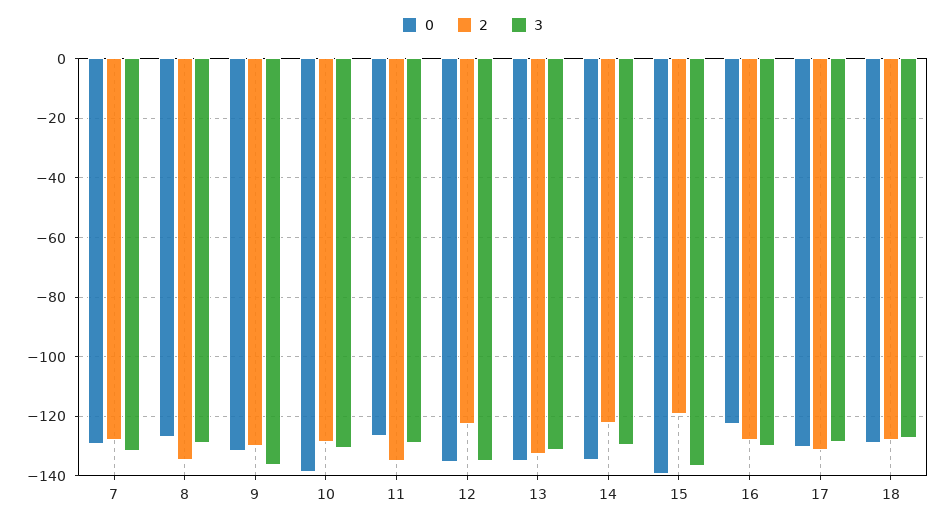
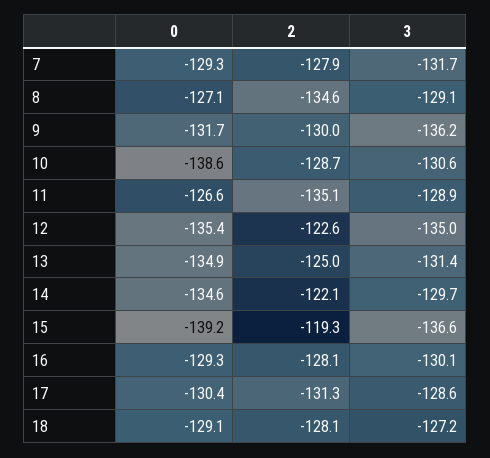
  {
    "0": {
      "7": -129.3,
      "8": -127.1,
      "9": -131.7,
      "10": -138.6,
      "11": -126.6,
      "12": -135.4,
      "13": -134.9,
      "14": -134.6,
      "15": -139.2,
-     "16": -122.5,
+     "16": -129.3,
      "17": -130.4,
      "18": -129.1
    },
    "2": {
      "7": -127.9,
      "8": -134.6,
      "9": -130,
      "10": -128.7,
      "11": -135.1,
      "12": -122.6,
-     "13": -132.5,
+     "13": -125,
      "14": -122.1,
      "15": -119.3,
      "16": -128.1,
      "17": -131.3,
      "18": -128.1
    },
    "3": {
      "7": -131.7,
      "8": -129.1,
      "9": -136.2,
      "10": -130.6,
      "11": -128.9,
      "12": -135,
      "13": -131.4,
      "14": -129.7,
      "15": -136.6,
      "16": -130.1,
      "17": -128.6,
      "18": -127.2
    }
  }

